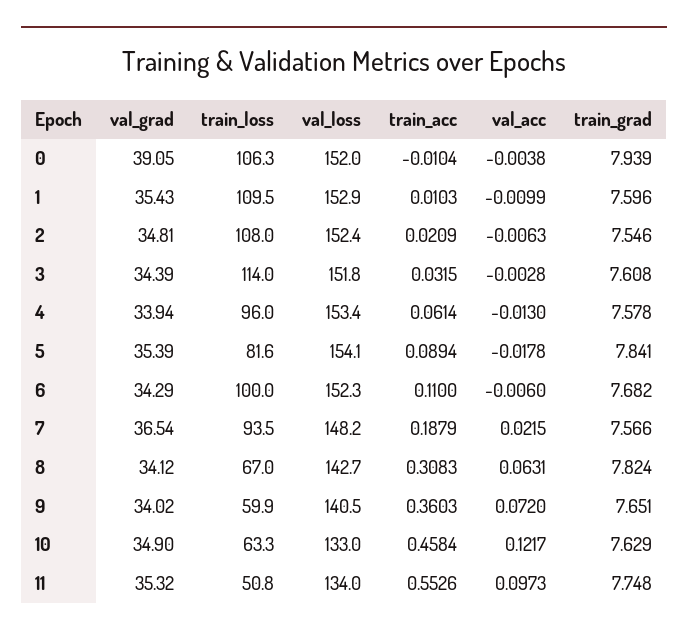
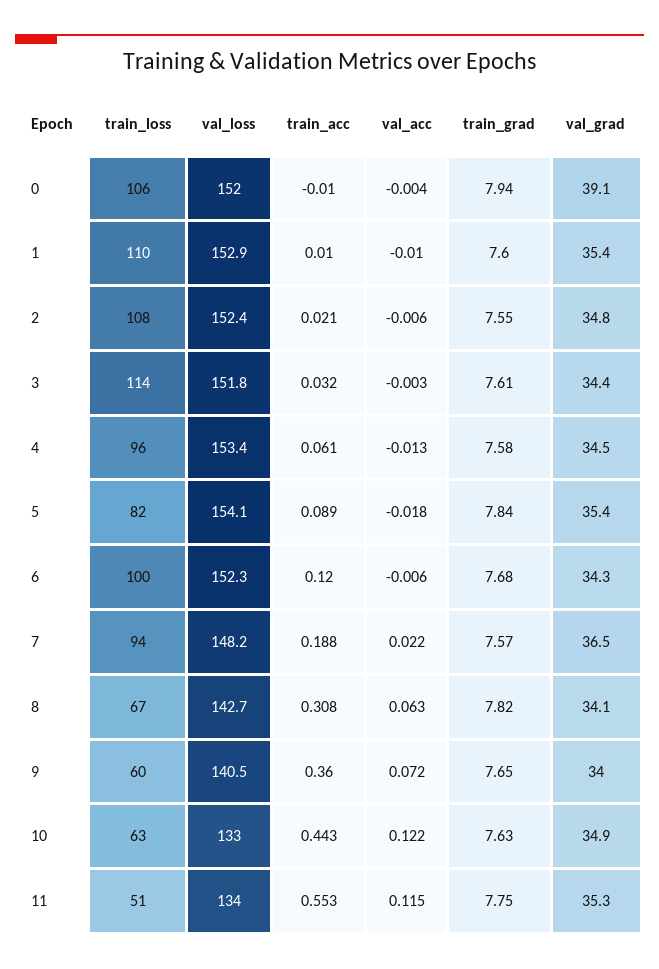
  {
    "val_grad": {
      "0": 39.05,
      "1": 35.43,
      "2": 34.81,
      "3": 34.39,
-     "4": 33.94,
+     "4": 34.5,
      "5": 35.39,
      "6": 34.29,
      "7": 36.54,
      "8": 34.12,
      "9": 34.02,
      "10": 34.9,
      "11": 35.32
    },
    "train_loss": {
      "0": 106.3,
      "1": 109.5,
      "2": 108,
      "3": 114,
      "4": 96,
      "5": 81.6,
      "6": 100,
      "7": 93.5,
      "8": 67,
      "9": 59.9,
      "10": 63.3,
      "11": 50.8
    },
    "val_loss": {
      "0": 152,
      "1": 152.9,
      "2": 152.4,
      "3": 151.8,
      "4": 153.4,
      "5": 154.1,
      "6": 152.3,
      "7": 148.2,
      "8": 142.7,
      "9": 140.5,
      "10": 133,
      "11": 134
    },
    "train_acc": {
      "0": -0.0104,
      "1": 0.0103,
      "2": 0.0209,
      "3": 0.0315,
      "4": 0.0614,
      "5": 0.0894,
-     "6": 0.11,
+     "6": 0.12,
      "7": 0.1879,
      "8": 0.3083,
      "9": 0.3603,
-     "10": 0.4584,
+     "10": 0.443,
      "11": 0.5526
    },
    "val_acc": {
      "0": -0.0038,
      "1": -0.0099,
      "2": -0.0063,
      "3": -0.0028,
      "4": -0.013,
      "5": -0.0178,
      "6": -0.006,
      "7": 0.0215,
      "8": 0.0631,
      "9": 0.072,
      "10": 0.1217,
-     "11": 0.0973
+     "11": 0.115
    },
    "train_grad": {
      "0": 7.939,
      "1": 7.596,
      "2": 7.546,
      "3": 7.608,
      "4": 7.578,
      "5": 7.841,
      "6": 7.682,
      "7": 7.566,
      "8": 7.824,
      "9": 7.651,
      "10": 7.629,
      "11": 7.748
    }
  }

